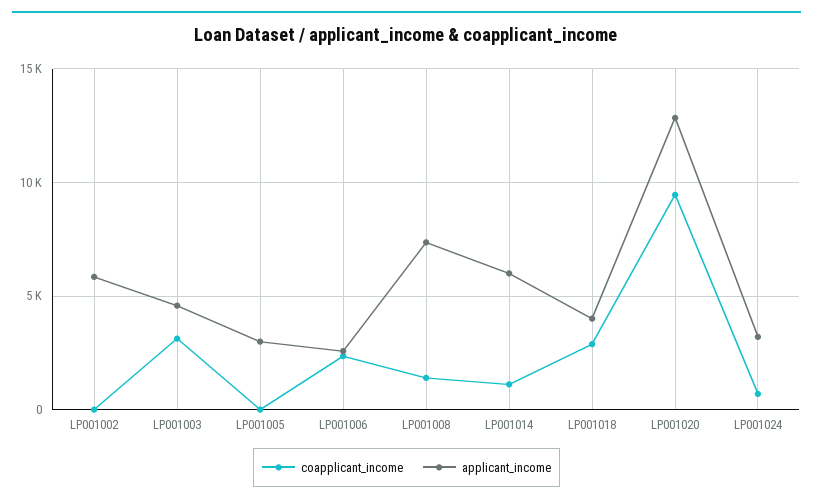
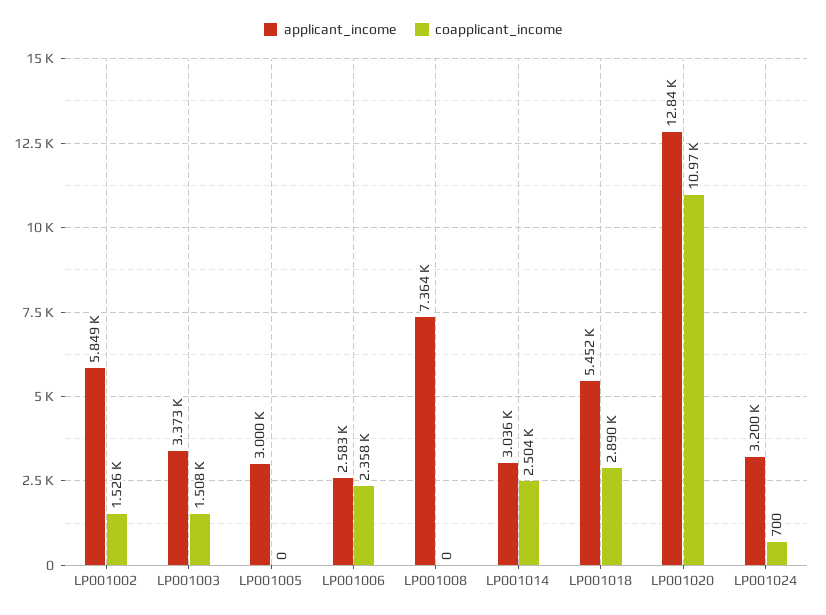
  {
    "coapplicant_income": {
-     "LP001002": 0,
+     "LP001002": 1526,
-     "LP001003": 3000,
+     "LP001003": 1508,
      "LP001005": 0,
      "LP001006": 2358,
-     "LP001008": 1500,
+     "LP001008": 0,
-     "LP001014": 1000,
+     "LP001014": 2504,
      "LP001018": 2890,
-     "LP001020": 9500,
+     "LP001020": 10970,
      "LP001024": 700
    },
    "applicant_income": {
      "LP001002": 5849,
-     "LP001003": 4500,
+     "LP001003": 3373,
      "LP001005": 3000,
      "LP001006": 2583,
      "LP001008": 7364,
-     "LP001014": 6000,
+     "LP001014": 3036,
-     "LP001018": 4000,
+     "LP001018": 5452,
      "LP001020": 12840,
      "LP001024": 3200
    }
  }

